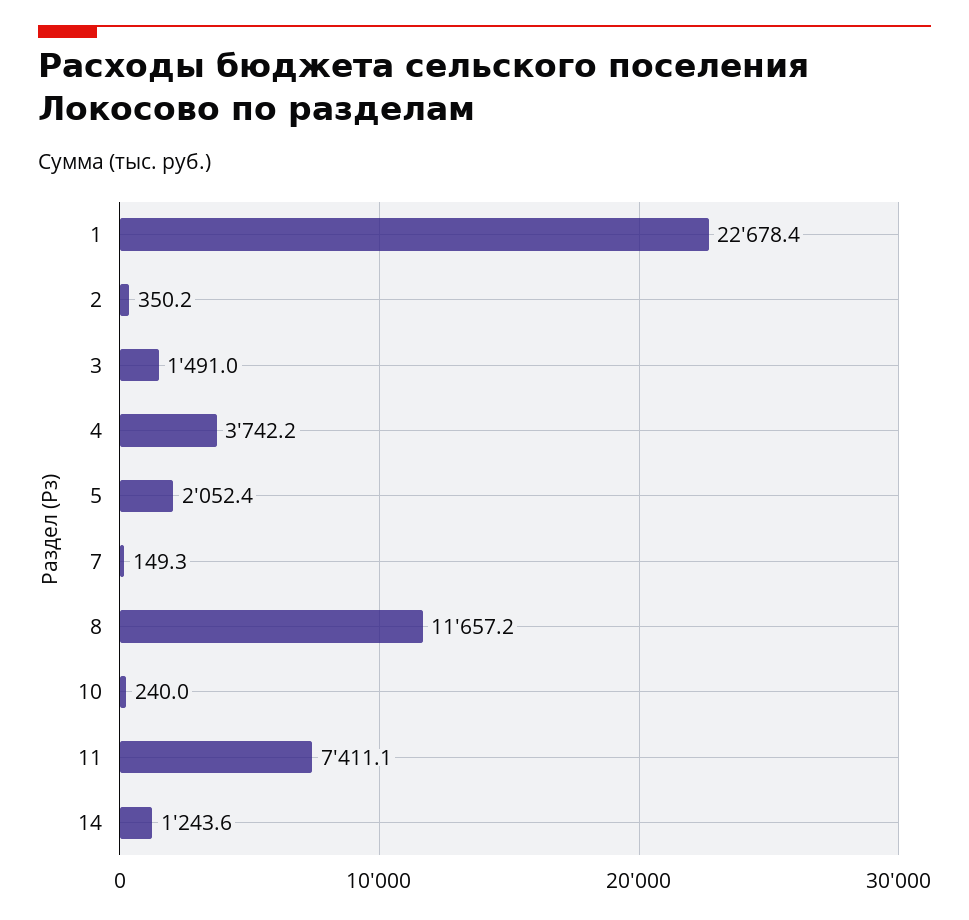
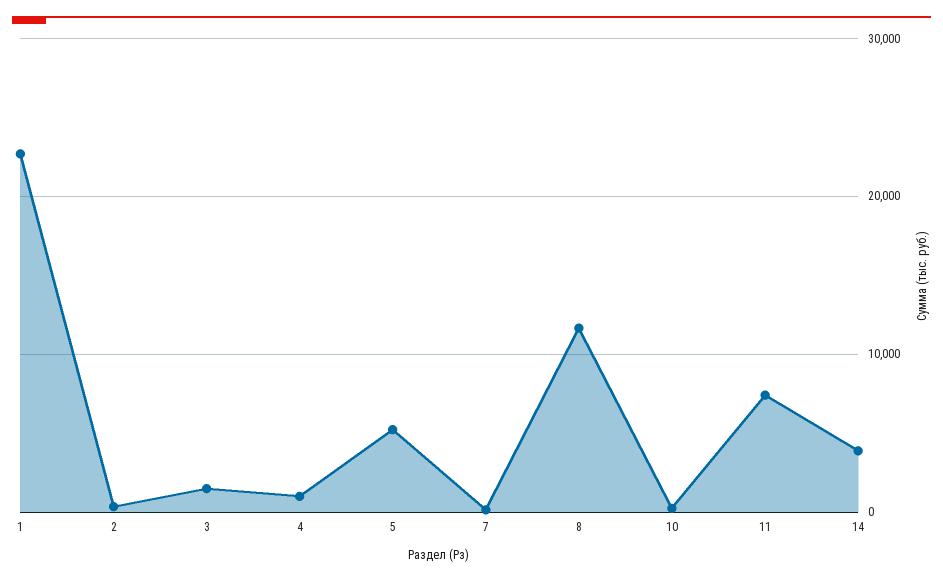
  {
    "1": 22678.4,
    "2": 350.2,
    "3": 1491,
-   "4": 3742.2,
+   "4": 1000,
-   "5": 2052.4,
+   "5": 5000,
    "7": 149.3,
    "8": 11657.2,
    "10": 240,
    "11": 7411.1,
-   "14": 1243.6
+   "14": 4000
  }

